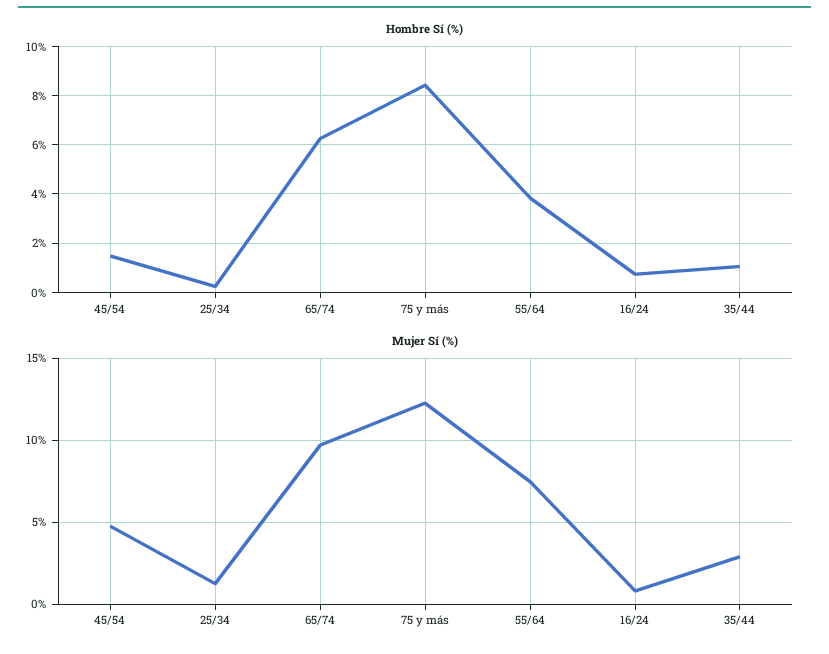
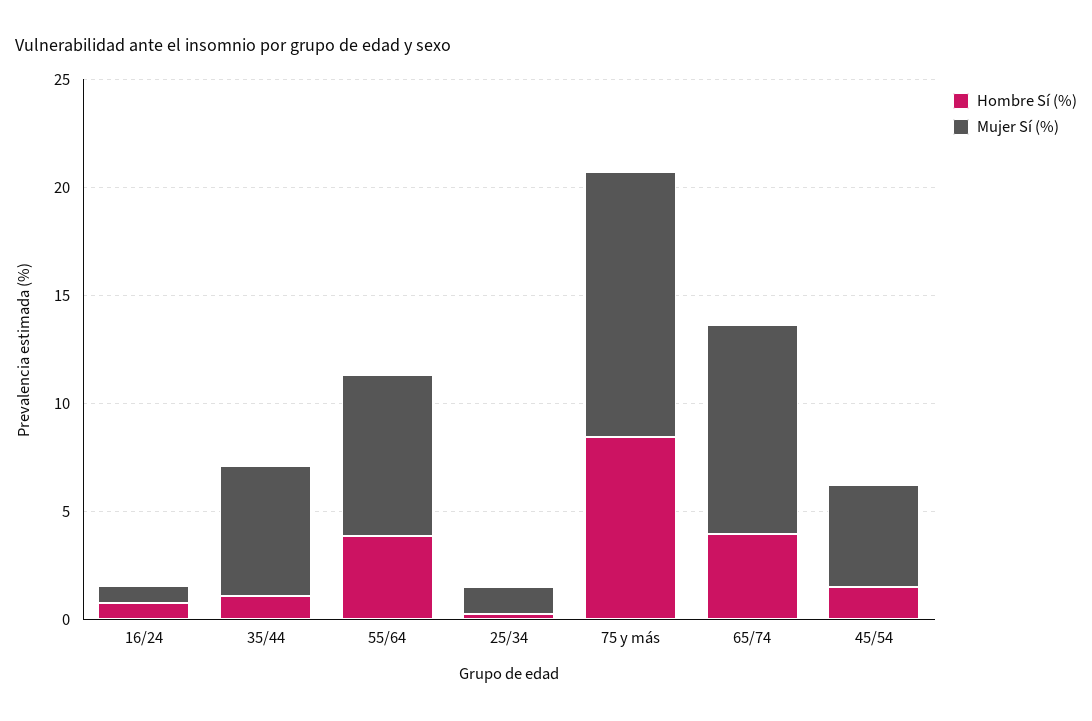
  {
    "Hombre Sí (%)": {
      "45/54": 1.5,
      "25/34": 0.25,
-     "65/74": 6.25,
+     "65/74": 4,
      "75 y más": 8.5,
      "55/64": 3.75,
      "16/24": 0.75,
      "35/44": 1
    },
    "Mujer Sí (%)": {
      "45/54": 5,
      "25/34": 1.5,
      "65/74": 9.5,
      "75 y más": 12.5,
      "55/64": 7.5,
      "16/24": 1,
-     "35/44": 3
+     "35/44": 6
    }
  }

